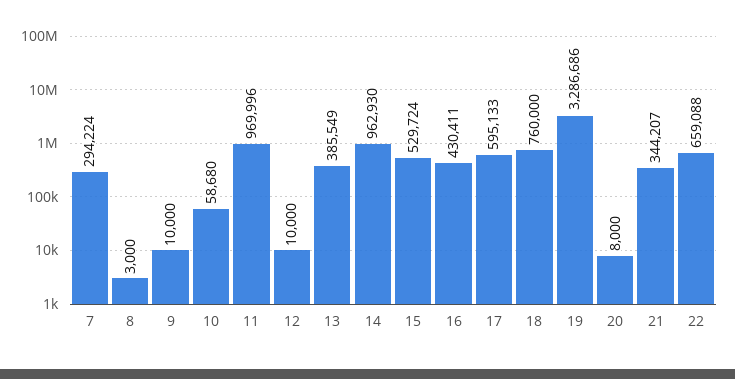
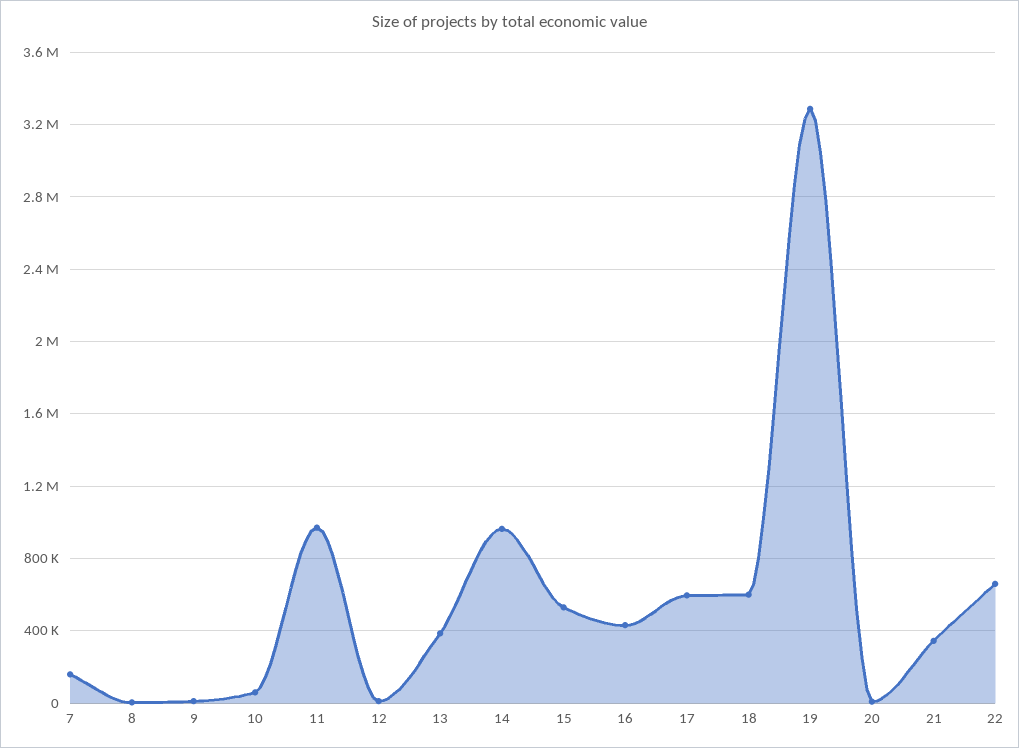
  {
-   "7": 294224,
+   "7": 150000,
    "8": 3000,
    "9": 10000,
    "10": 58680,
    "11": 969996,
    "12": 10000,
    "13": 385549,
    "14": 962930,
    "15": 529724,
    "16": 430411,
    "17": 595133,
-   "18": 760000,
+   "18": 600000,
    "19": 3286686,
    "20": 8000,
    "21": 344207,
    "22": 659088
  }

